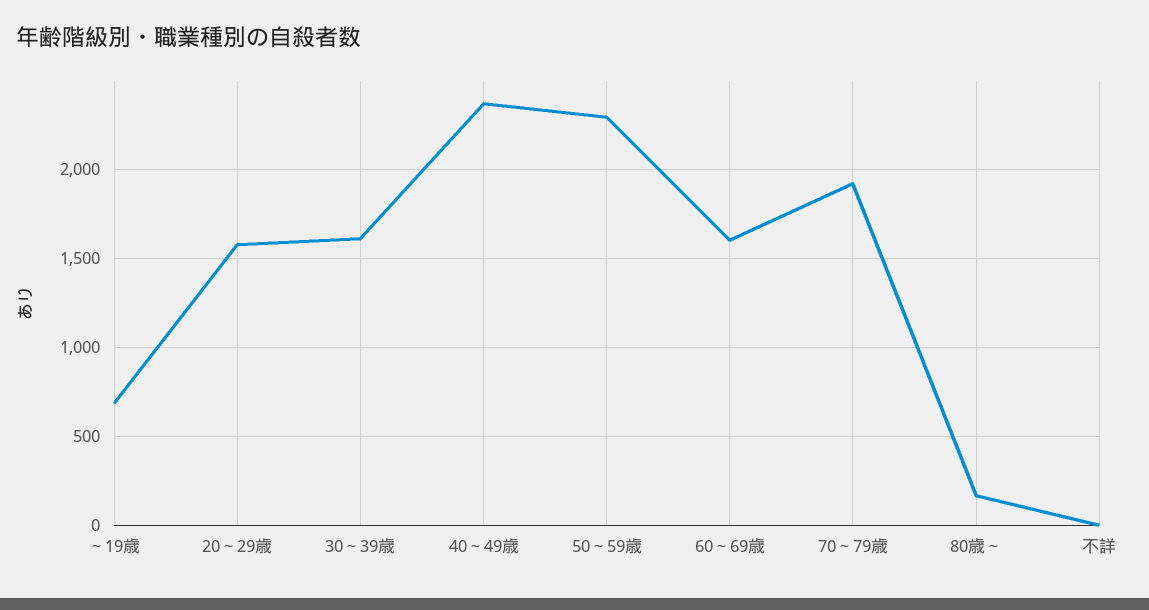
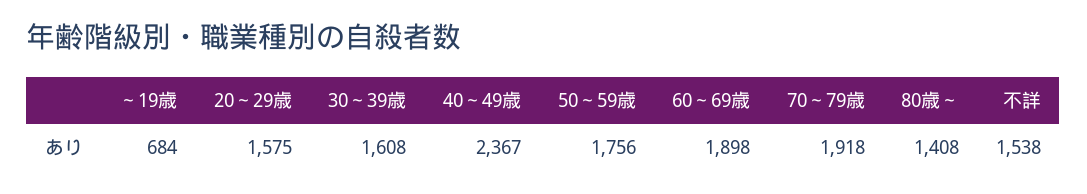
  {
    "～19歳": 684,
    "20～29歳": 1575,
    "30～39歳": 1608,
    "40～49歳": 2367,
-   "50～59歳": 2300,
+   "50～59歳": 1756,
-   "60～69歳": 1600,
+   "60～69歳": 1898,
    "70～79歳": 1918,
-   "80歳～": 150,
+   "80歳～": 1408,
-   "不詳": 0
+   "不詳": 1538
  }

